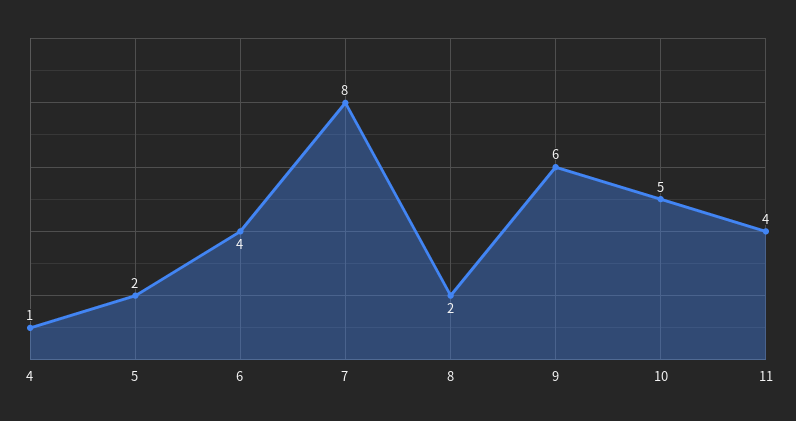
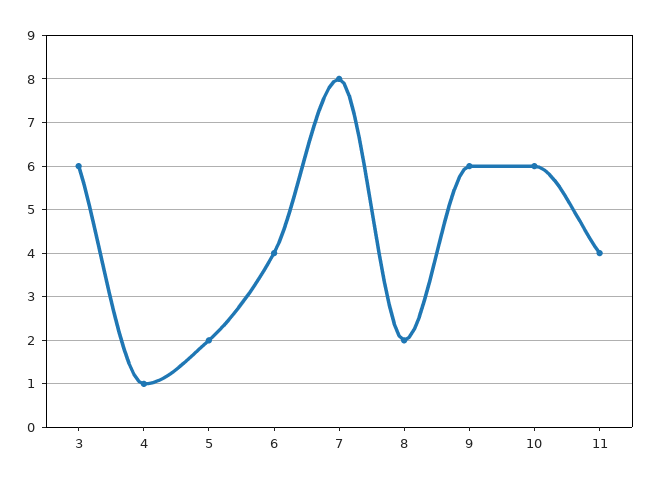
  {
    "4": 1,
    "5": 2,
    "6": 4,
    "7": 8,
    "8": 2,
    "9": 6,
-   "10": 5,
+   "10": 6,
-   "11": 4
+   "11": 4,
+   "3": 6
  }

